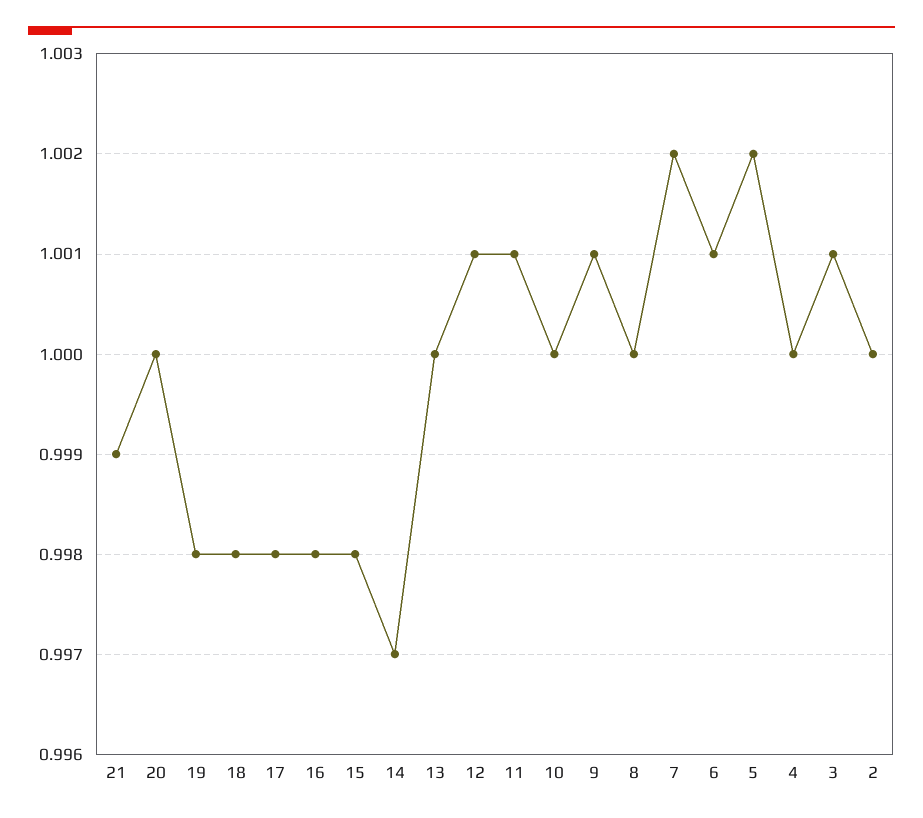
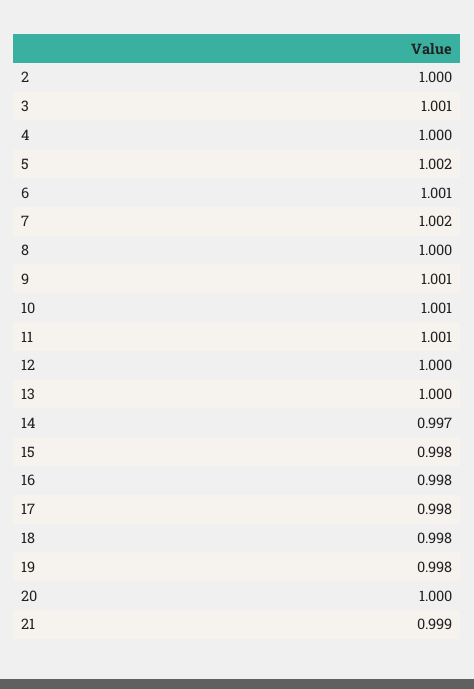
  {
    "21": 0.999,
    "20": 1,
    "19": 0.998,
    "18": 0.998,
    "17": 0.998,
    "16": 0.998,
    "15": 0.998,
    "14": 0.997,
    "13": 1,
-   "12": 1.001,
+   "12": 1,
    "11": 1.001,
-   "10": 1,
+   "10": 1.001,
    "9": 1.001,
    "8": 1,
    "7": 1.002,
    "6": 1.001,
    "5": 1.002,
    "4": 1,
    "3": 1.001,
    "2": 1
  }

